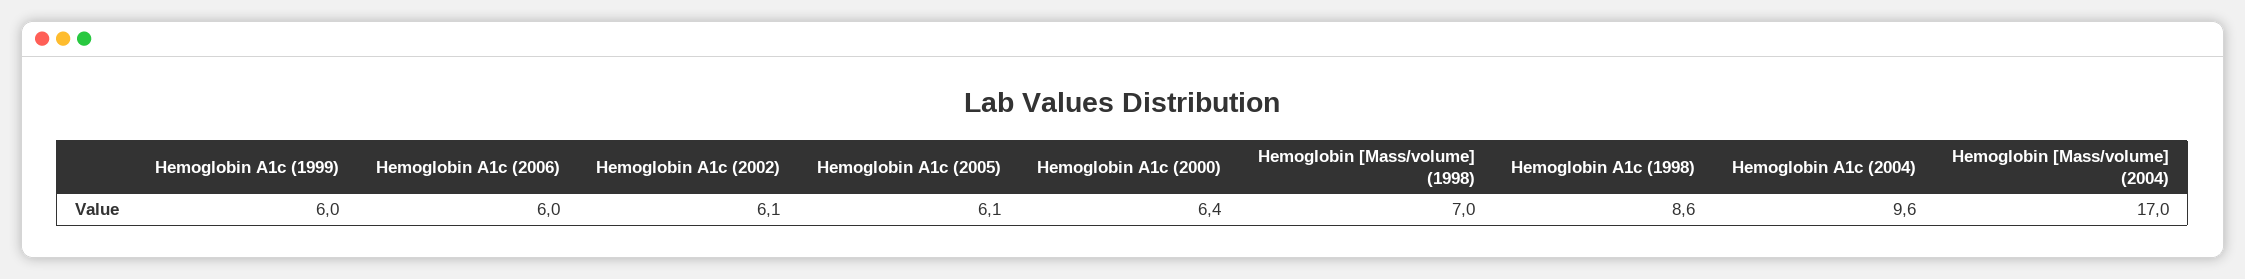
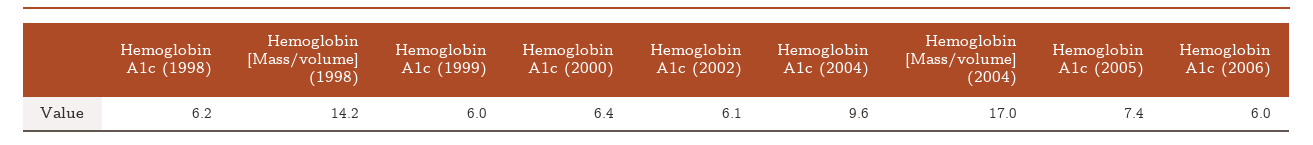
  {
    "Hemoglobin A1c (1999)": 6,
    "Hemoglobin A1c (2006)": 6,
    "Hemoglobin A1c (2002)": 6.1,
-   "Hemoglobin A1c (2005)": 6.1,
+   "Hemoglobin A1c (2005)": 7.4,
    "Hemoglobin A1c (2000)": 6.4,
-   "Hemoglobin [Mass/volume] (1998)": 7,
+   "Hemoglobin [Mass/volume] (1998)": 14.2,
-   "Hemoglobin A1c (1998)": 8.6,
+   "Hemoglobin A1c (1998)": 6.2,
    "Hemoglobin A1c (2004)": 9.6,
    "Hemoglobin [Mass/volume] (2004)": 17
  }

